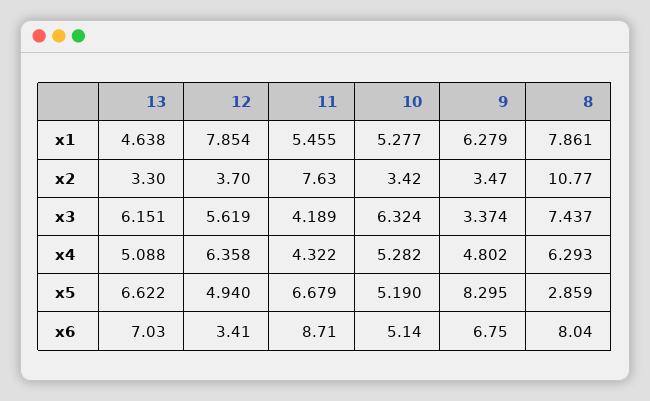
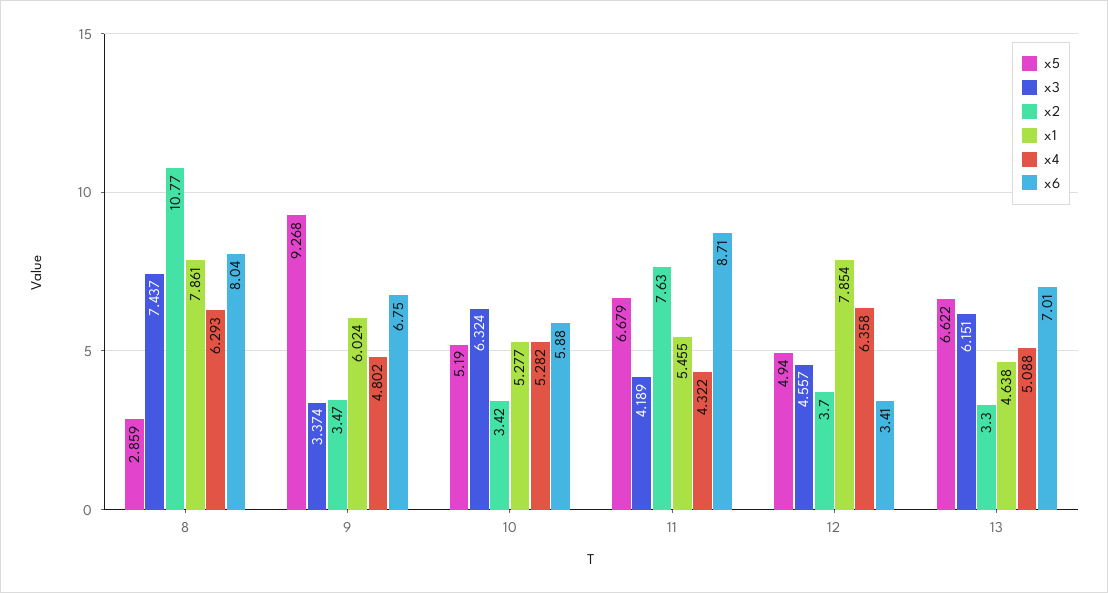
  {
    "x1": {
      "13": 4.638,
      "12": 7.854,
      "11": 5.455,
      "10": 5.277,
-     "9": 6.279,
+     "9": 6.024,
      "8": 7.861
    },
    "x2": {
      "13": 3.3,
      "12": 3.7,
      "11": 7.63,
      "10": 3.42,
      "9": 3.47,
      "8": 10.77
    },
    "x3": {
      "13": 6.151,
-     "12": 5.619,
+     "12": 4.557,
      "11": 4.189,
      "10": 6.324,
      "9": 3.374,
      "8": 7.437
    },
    "x4": {
      "13": 5.088,
      "12": 6.358,
      "11": 4.322,
      "10": 5.282,
      "9": 4.802,
      "8": 6.293
    },
    "x5": {
      "13": 6.622,
      "12": 4.94,
      "11": 6.679,
      "10": 5.19,
-     "9": 8.295,
+     "9": 9.268,
      "8": 2.859
    },
    "x6": {
-     "13": 7.03,
+     "13": 7.01,
      "12": 3.41,
      "11": 8.71,
-     "10": 5.14,
+     "10": 5.88,
      "9": 6.75,
      "8": 8.04
    }
  }

